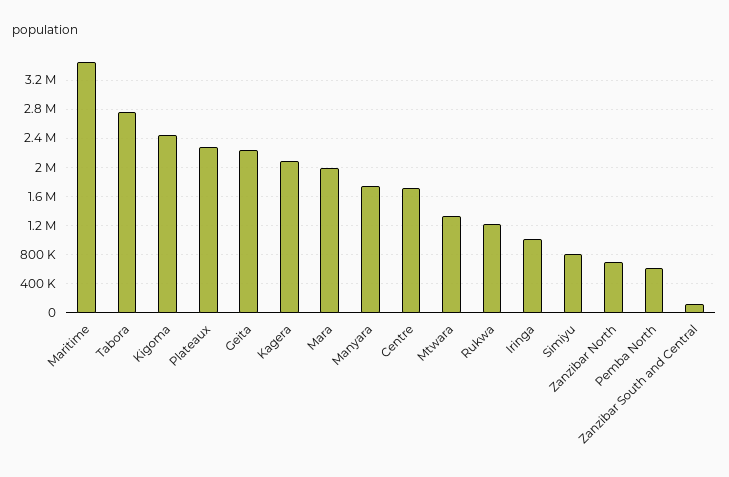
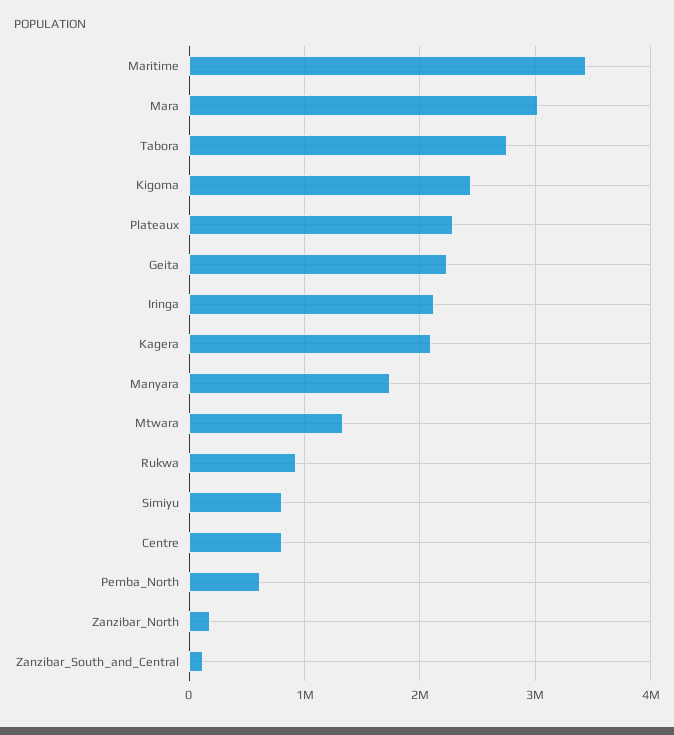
  {
    "Maritime": 3400000,
    "Tabora": 2800000,
    "Kigoma": 2400000,
    "Plateaux": 2300000,
    "Geita": 2200000,
    "Kagera": 2100000,
-   "Mara": 2000000,
+   "Mara": 3000000,
    "Manyara": 1700000,
-   "Centre": 1700000,
+   "Centre": 800000,
    "Mtwara": 1300000,
-   "Rukwa": 1200000,
+   "Rukwa": 900000,
-   "Iringa": 1000000,
+   "Iringa": 2100000,
    "Simiyu": 800000,
-   "Zanzibar North": 700000,
+   "Zanzibar North": 200000,
    "Pemba North": 600000,
    "Zanzibar South and Central": 100000
  }

